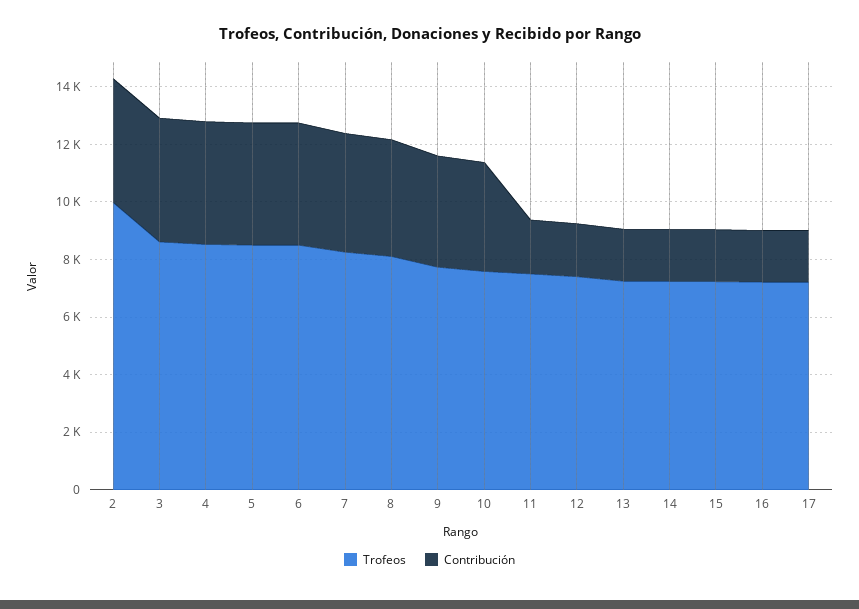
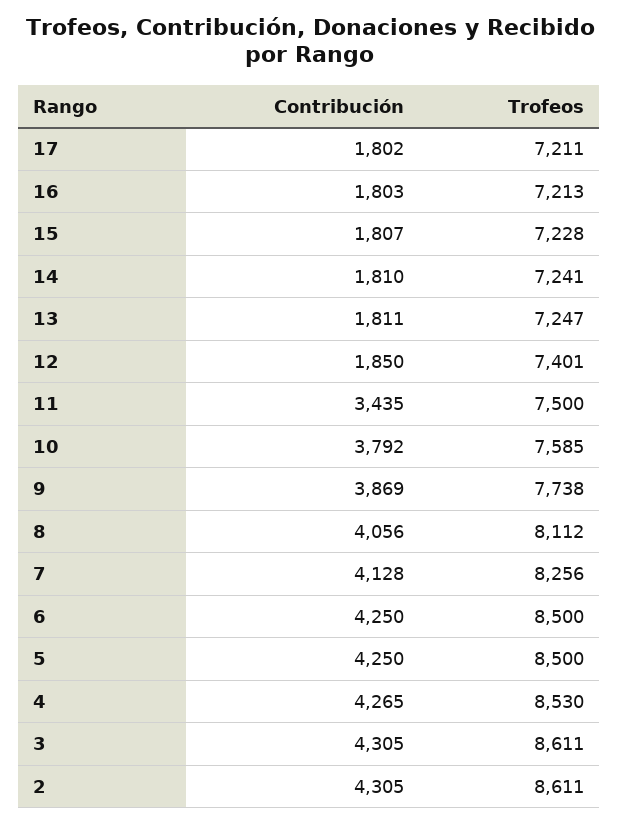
  {
    "Trofeos": {
-     "2": 10000,
+     "2": 8611,
      "3": 8611,
      "4": 8530,
      "5": 8500,
      "6": 8500,
      "7": 8256,
      "8": 8112,
      "9": 7738,
      "10": 7585,
      "11": 7500,
      "12": 7401,
      "13": 7247,
      "14": 7241,
      "15": 7228,
      "16": 7213,
      "17": 7211
    },
    "Contribución": {
      "2": 4305,
      "3": 4305,
      "4": 4265,
      "5": 4250,
      "6": 4250,
      "7": 4128,
      "8": 4056,
      "9": 3869,
      "10": 3792,
-     "11": 2000,
+     "11": 3435,
      "12": 1850,
      "13": 1811,
      "14": 1810,
      "15": 1807,
      "16": 1803,
      "17": 1802
    }
  }

